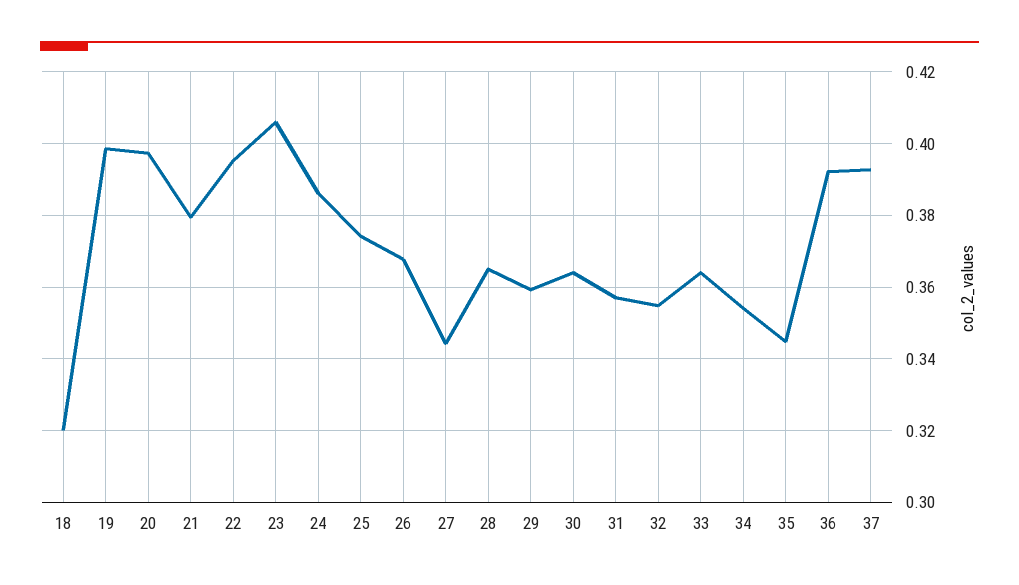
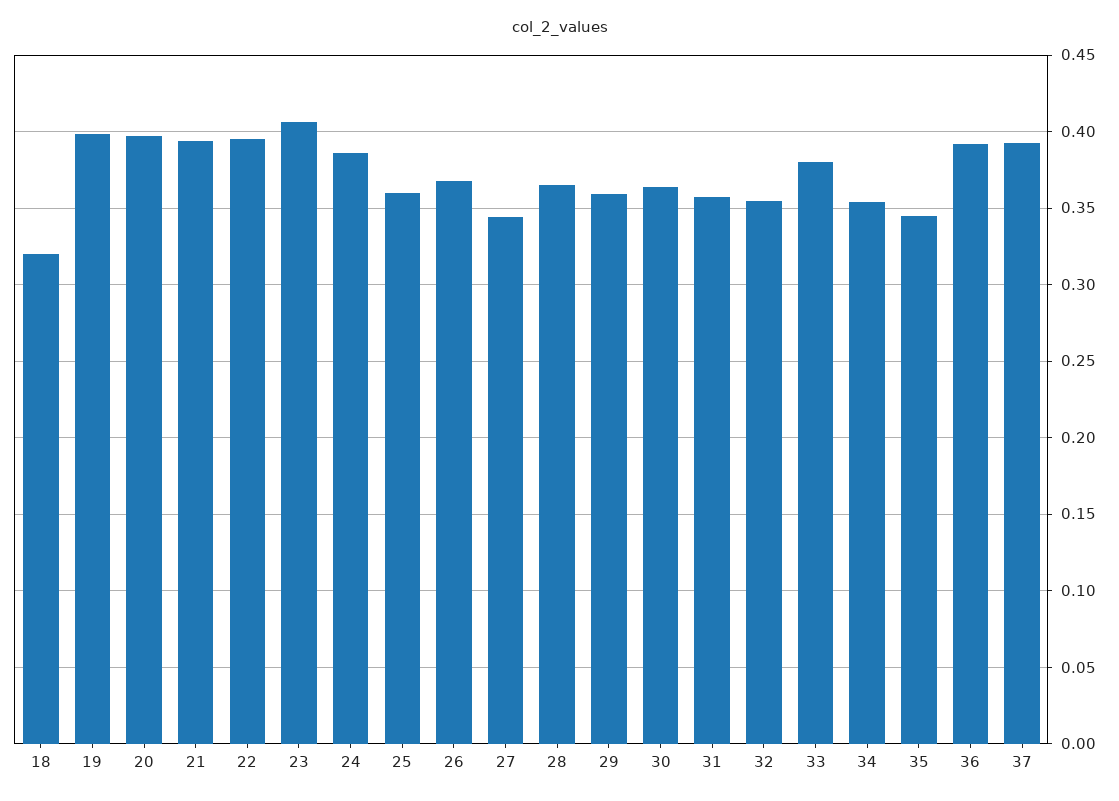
  {
    "18": 0.32,
    "19": 0.398,
    "20": 0.398,
-   "21": 0.38,
+   "21": 0.395,
    "22": 0.396,
    "23": 0.406,
    "24": 0.386,
-   "25": 0.374,
+   "25": 0.36,
    "26": 0.368,
    "27": 0.344,
    "28": 0.366,
    "29": 0.36,
    "30": 0.364,
    "31": 0.358,
    "32": 0.354,
-   "33": 0.364,
+   "33": 0.38,
    "34": 0.354,
    "35": 0.344,
    "36": 0.392,
    "37": 0.392
  }

